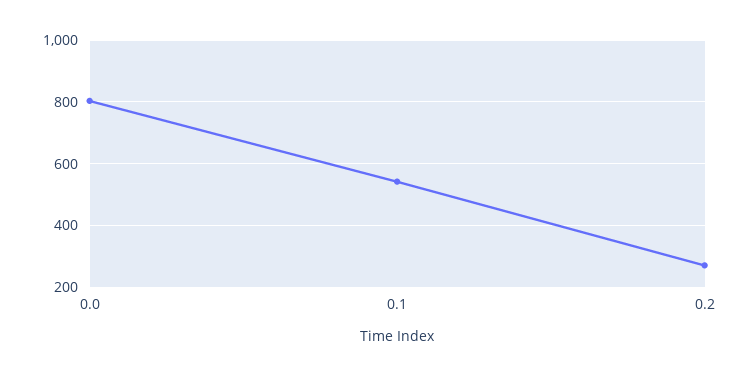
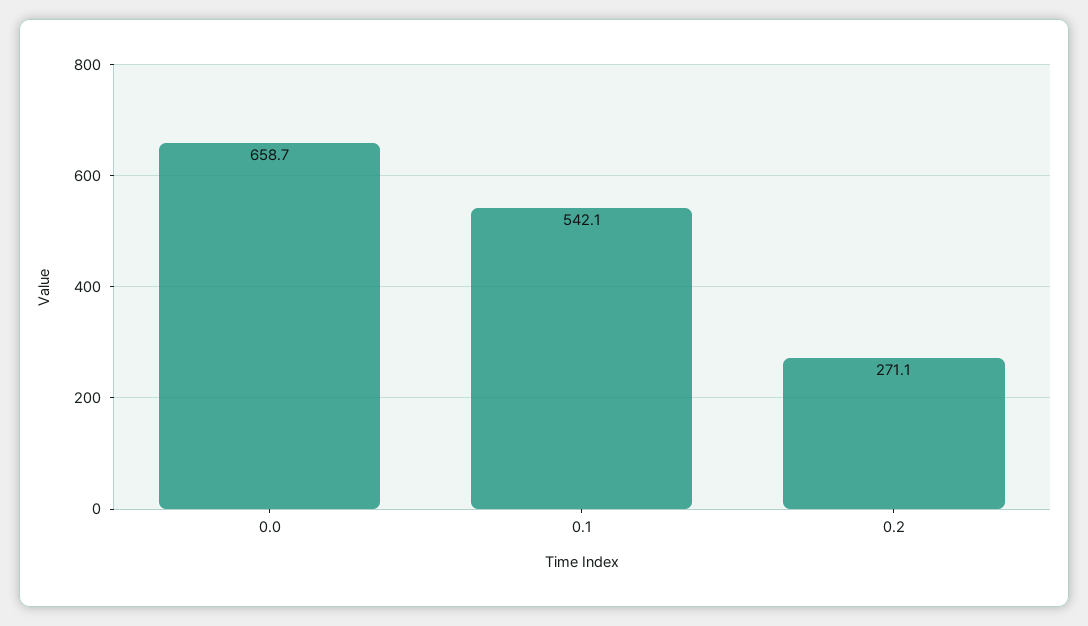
  {
-   "0.0": 800,
+   "0.0": 658.7,
    "0.1": 542.1,
    "0.2": 271.1
  }

